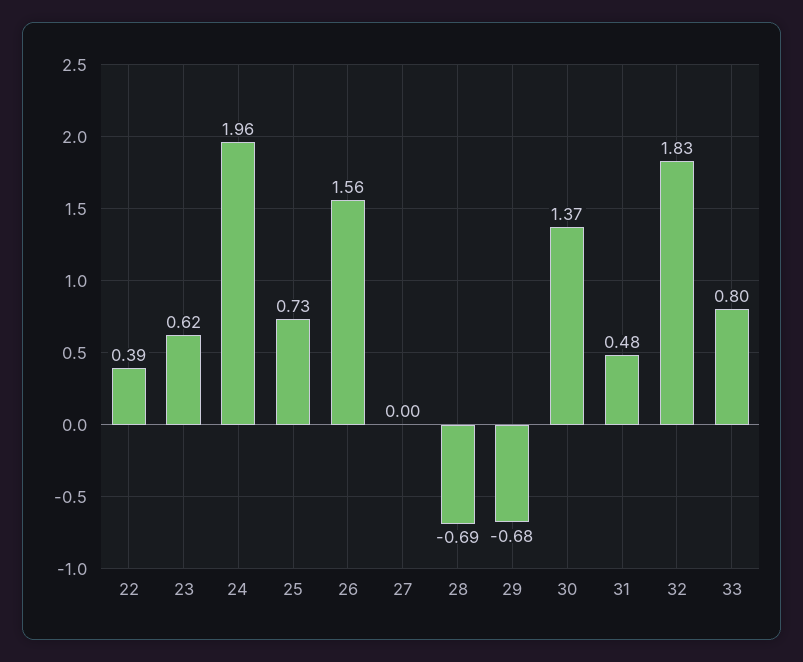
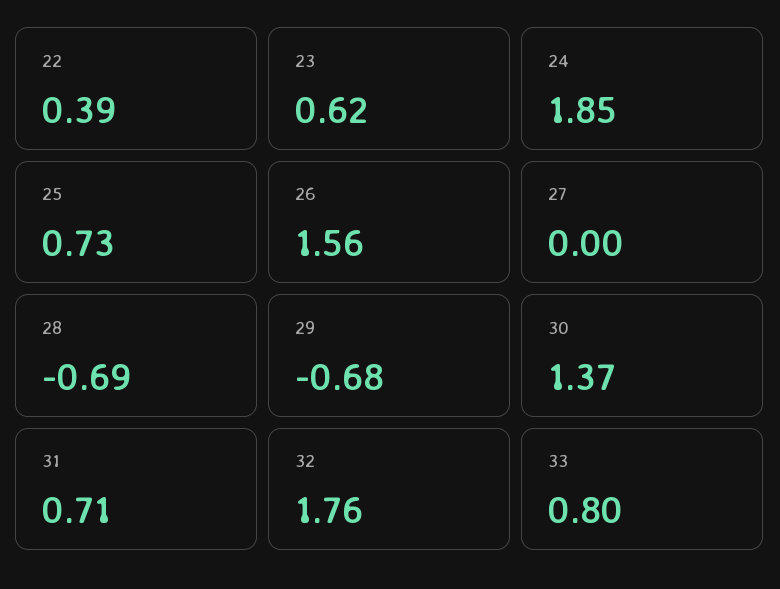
  {
    "22": 0.39,
    "23": 0.62,
-   "24": 1.96,
+   "24": 1.85,
    "25": 0.73,
    "26": 1.56,
    "27": 0,
    "28": -0.69,
    "29": -0.68,
    "30": 1.37,
-   "31": 0.48,
+   "31": 0.71,
-   "32": 1.83,
+   "32": 1.76,
    "33": 0.8
  }

